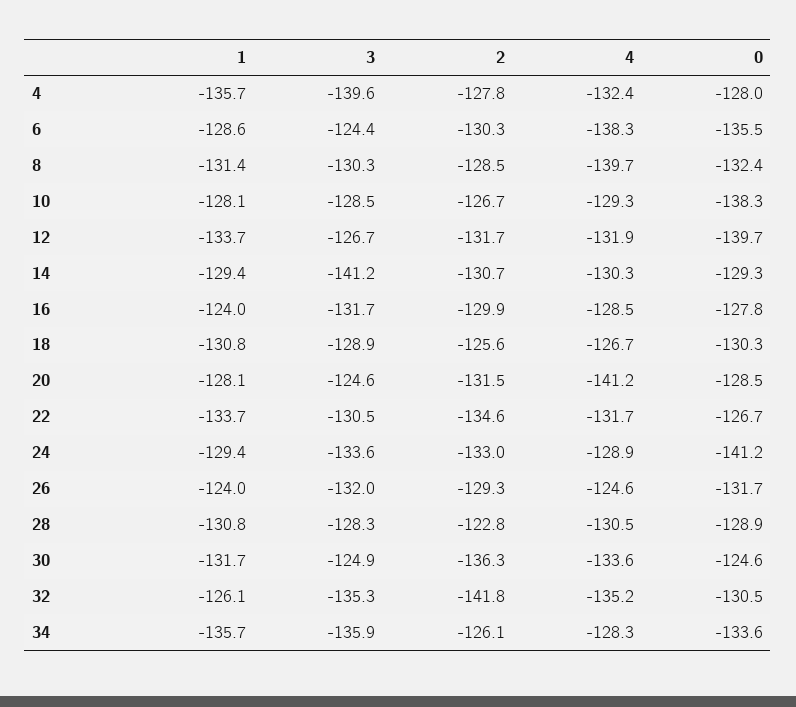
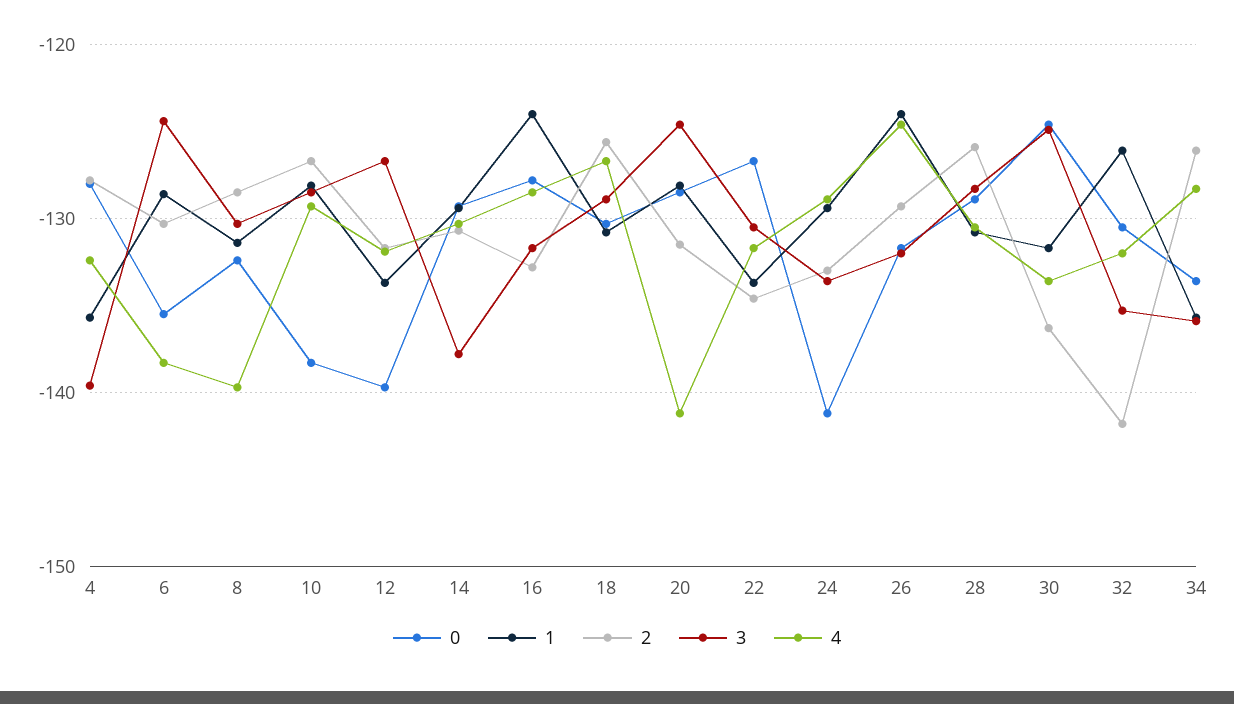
  {
    "1": {
      "4": -135.7,
      "6": -128.6,
      "8": -131.4,
      "10": -128.1,
      "12": -133.7,
      "14": -129.4,
      "16": -124,
      "18": -130.8,
      "20": -128.1,
      "22": -133.7,
      "24": -129.4,
      "26": -124,
      "28": -130.8,
      "30": -131.7,
      "32": -126.1,
      "34": -135.7
    },
    "3": {
      "4": -139.6,
      "6": -124.4,
      "8": -130.3,
      "10": -128.5,
      "12": -126.7,
-     "14": -141.2,
+     "14": -138,
      "16": -131.7,
      "18": -128.9,
      "20": -124.6,
      "22": -130.5,
      "24": -133.6,
      "26": -132,
      "28": -128.3,
      "30": -124.9,
      "32": -135.3,
      "34": -135.9
    },
    "2": {
      "4": -127.8,
      "6": -130.3,
      "8": -128.5,
      "10": -126.7,
      "12": -131.7,
      "14": -130.7,
-     "16": -129.9,
+     "16": -133,
      "18": -125.6,
      "20": -131.5,
      "22": -134.6,
      "24": -133,
      "26": -129.3,
-     "28": -122.8,
+     "28": -126,
      "30": -136.3,
      "32": -141.8,
      "34": -126.1
    },
    "4": {
      "4": -132.4,
      "6": -138.3,
      "8": -139.7,
      "10": -129.3,
      "12": -131.9,
      "14": -130.3,
      "16": -128.5,
      "18": -126.7,
      "20": -141.2,
      "22": -131.7,
      "24": -128.9,
      "26": -124.6,
      "28": -130.5,
      "30": -133.6,
-     "32": -135.2,
+     "32": -132,
      "34": -128.3
    },
    "0": {
      "4": -128,
      "6": -135.5,
      "8": -132.4,
      "10": -138.3,
      "12": -139.7,
      "14": -129.3,
      "16": -127.8,
      "18": -130.3,
      "20": -128.5,
      "22": -126.7,
      "24": -141.2,
      "26": -131.7,
      "28": -128.9,
      "30": -124.6,
      "32": -130.5,
      "34": -133.6
    }
  }

